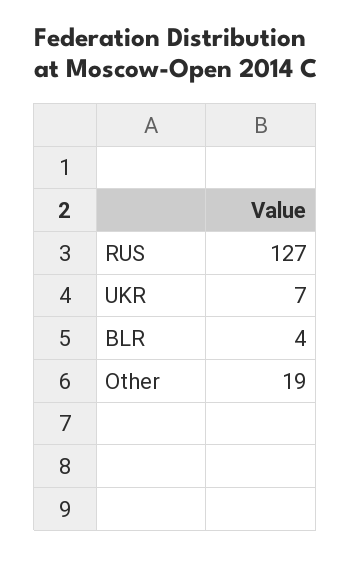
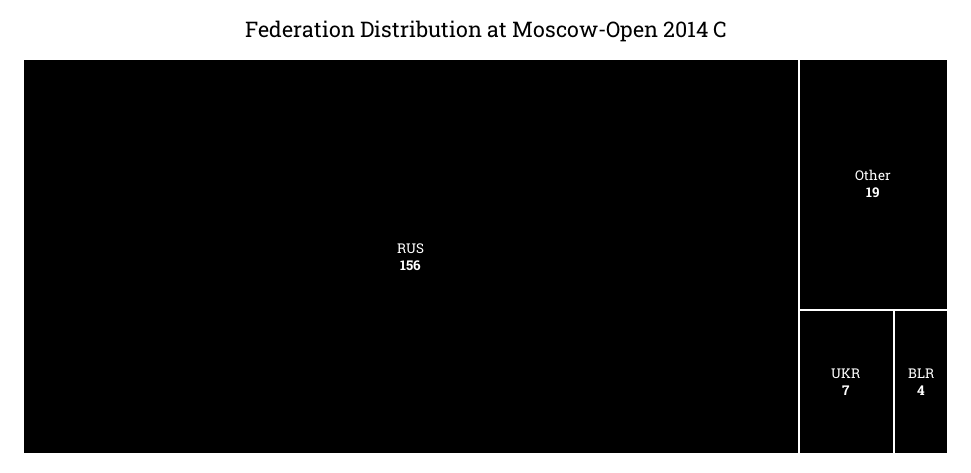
  {
-   "RUS": 127,
+   "RUS": 156,
    "UKR": 7,
    "BLR": 4,
    "Other": 19
  }

